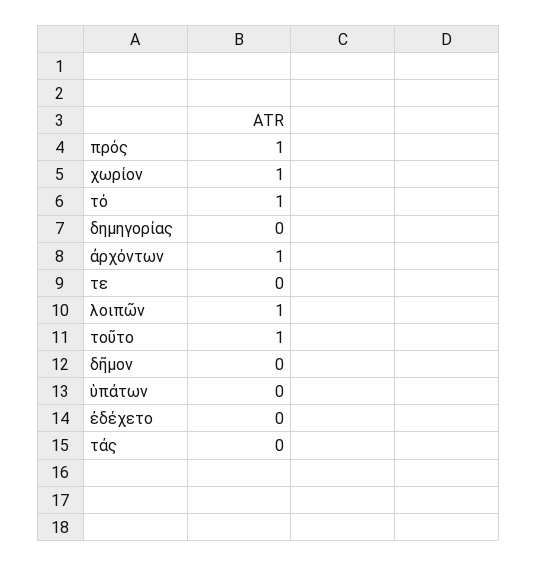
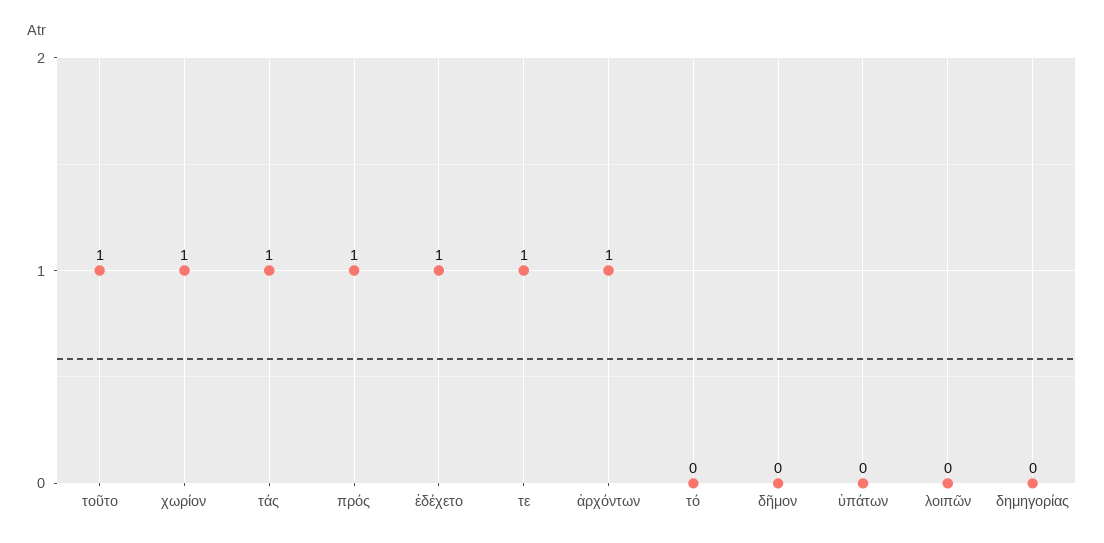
  {
    "πρός": 1,
    "χωρίον": 1,
-   "τό": 1,
+   "τό": 0,
    "δημηγορίας": 0,
    "ἀρχόντων": 1,
-   "τε": 0,
+   "τε": 1,
-   "λοιπῶν": 1,
+   "λοιπῶν": 0,
    "τοῦτο": 1,
    "δῆμον": 0,
    "ὑπάτων": 0,
-   "ἐδέχετο": 0,
+   "ἐδέχετο": 1,
-   "τάς": 0
+   "τάς": 1
  }

